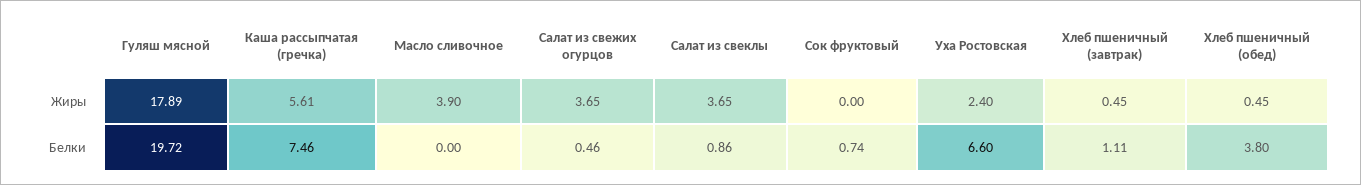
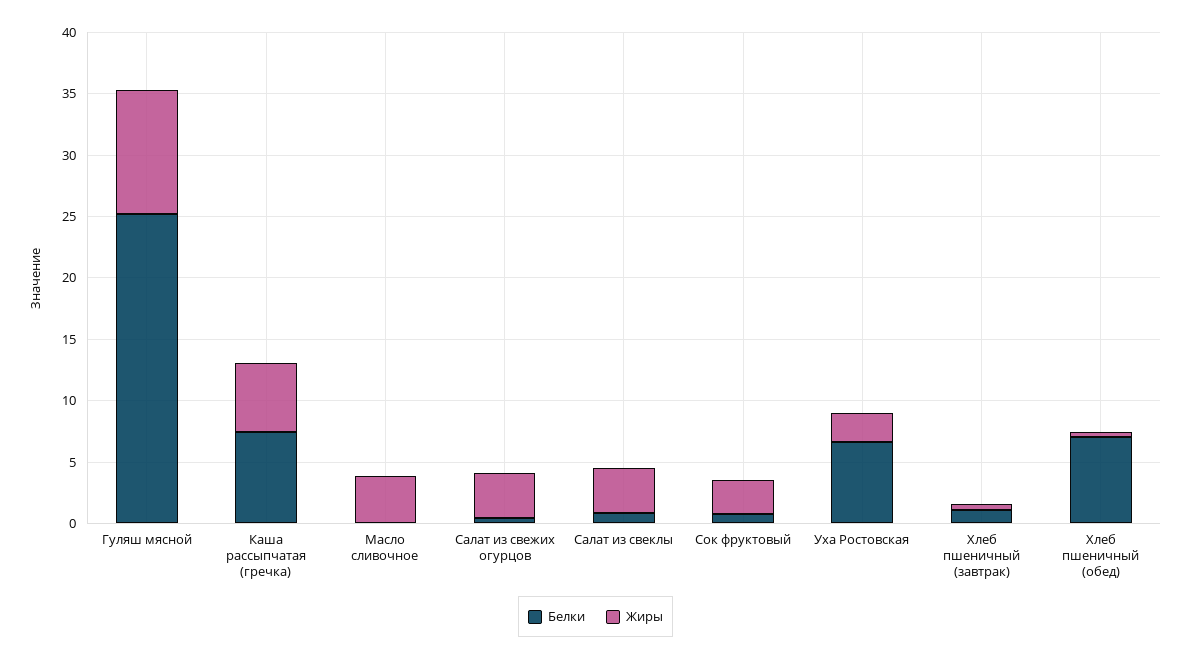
  {
    "Жиры": {
-     "Гуляш мясной": 17.89,
+     "Гуляш мясной": 10,
      "Каша рассыпчатая (гречка)": 5.61,
      "Масло сливочное": 3.9,
      "Салат из свежих огурцов": 3.65,
      "Салат из свеклы": 3.65,
-     "Сок фруктовый": 0,
+     "Сок фруктовый": 3,
      "Уха Ростовская": 2.4,
      "Хлеб пшеничный (завтрак)": 0.45,
      "Хлеб пшеничный (обед)": 0.45
    },
    "Белки": {
-     "Гуляш мясной": 19.72,
+     "Гуляш мясной": 25,
      "Каша рассыпчатая (гречка)": 7.46,
      "Масло сливочное": 0,
      "Салат из свежих огурцов": 0.46,
      "Салат из свеклы": 0.86,
      "Сок фруктовый": 0.74,
      "Уха Ростовская": 6.6,
      "Хлеб пшеничный (завтрак)": 1.11,
-     "Хлеб пшеничный (обед)": 3.8
+     "Хлеб пшеничный (обед)": 7
    }
  }

